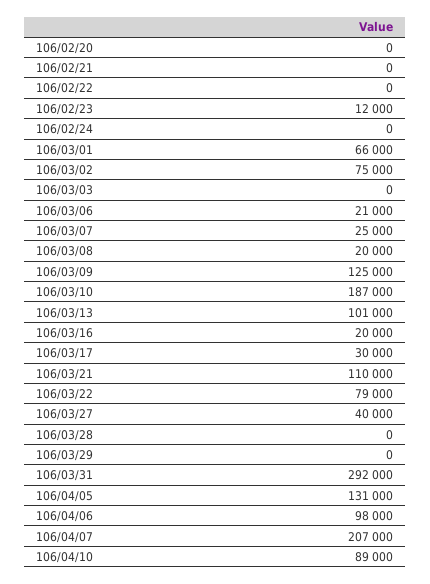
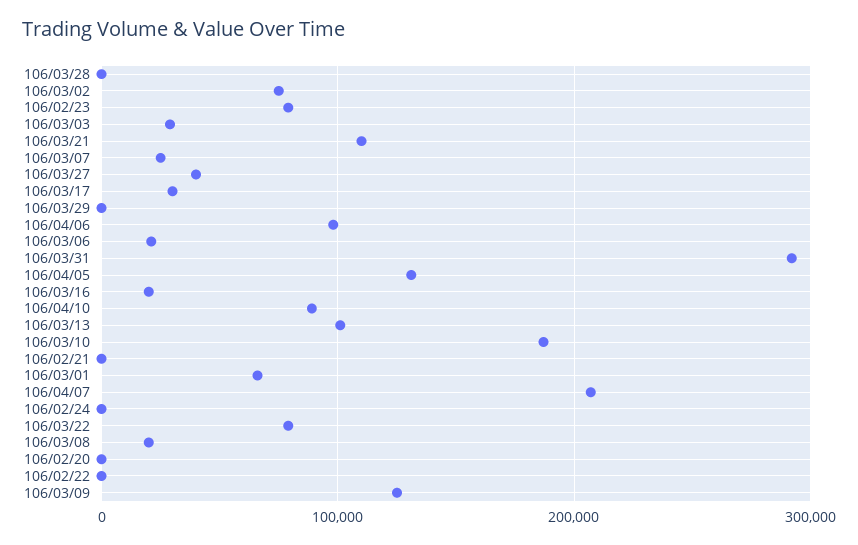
  {
    "106/02/20": 0,
    "106/02/21": 0,
    "106/02/22": 0,
-   "106/02/23": 12000,
+   "106/02/23": 80000,
    "106/02/24": 0,
    "106/03/01": 66000,
    "106/03/02": 75000,
-   "106/03/03": 0,
+   "106/03/03": 30000,
    "106/03/06": 21000,
    "106/03/07": 25000,
    "106/03/08": 20000,
    "106/03/09": 125000,
    "106/03/10": 187000,
    "106/03/13": 101000,
    "106/03/16": 20000,
    "106/03/17": 30000,
    "106/03/21": 110000,
    "106/03/22": 79000,
    "106/03/27": 40000,
    "106/03/28": 0,
    "106/03/29": 0,
    "106/03/31": 292000,
    "106/04/05": 131000,
    "106/04/06": 98000,
    "106/04/07": 207000,
    "106/04/10": 89000
  }

